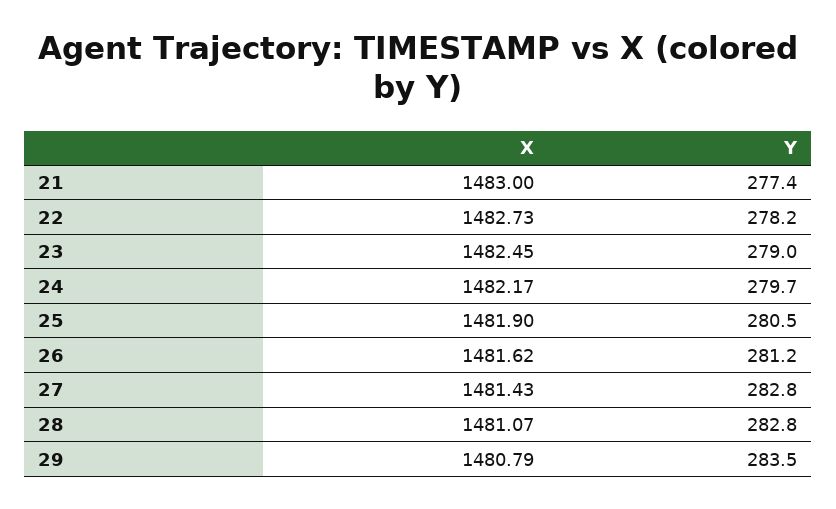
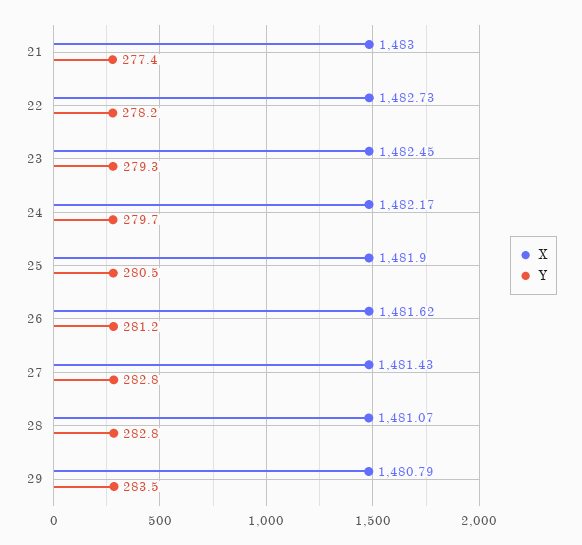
  {
    "X": {
      "21": 1483,
      "22": 1482.73,
      "23": 1482.45,
      "24": 1482.17,
      "25": 1481.9,
      "26": 1481.62,
      "27": 1481.43,
      "28": 1481.07,
      "29": 1480.79
    },
    "Y": {
      "21": 277.4,
      "22": 278.2,
-     "23": 279,
+     "23": 279.3,
      "24": 279.7,
      "25": 280.5,
      "26": 281.2,
      "27": 282.8,
      "28": 282.8,
      "29": 283.5
    }
  }

